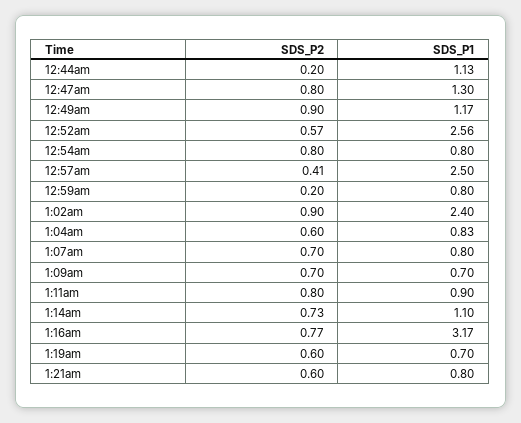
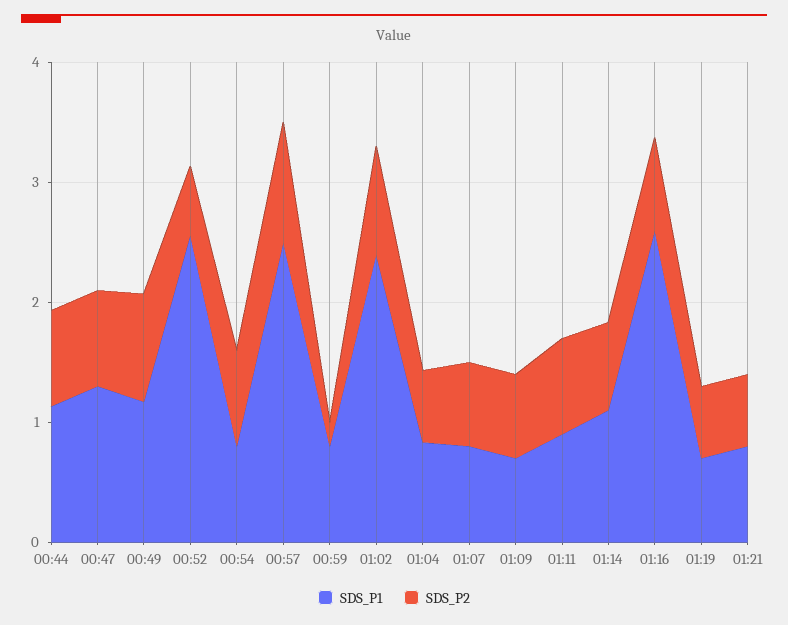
  {
    "SDS_P2": {
-     "12:44am": 0.2,
+     "12:44am": 0.8,
      "12:47am": 0.8,
      "12:49am": 0.9,
      "12:52am": 0.57,
      "12:54am": 0.8,
-     "12:57am": 0.41,
+     "12:57am": 1,
      "12:59am": 0.2,
      "1:02am": 0.9,
      "1:04am": 0.6,
      "1:07am": 0.7,
      "1:09am": 0.7,
      "1:11am": 0.8,
      "1:14am": 0.73,
      "1:16am": 0.77,
      "1:19am": 0.6,
      "1:21am": 0.6
    },
    "SDS_P1": {
      "12:44am": 1.13,
      "12:47am": 1.3,
      "12:49am": 1.17,
      "12:52am": 2.56,
      "12:54am": 0.8,
      "12:57am": 2.5,
      "12:59am": 0.8,
      "1:02am": 2.4,
      "1:04am": 0.83,
      "1:07am": 0.8,
      "1:09am": 0.7,
      "1:11am": 0.9,
      "1:14am": 1.1,
-     "1:16am": 3.17,
+     "1:16am": 2.6,
      "1:19am": 0.7,
      "1:21am": 0.8
    }
  }

